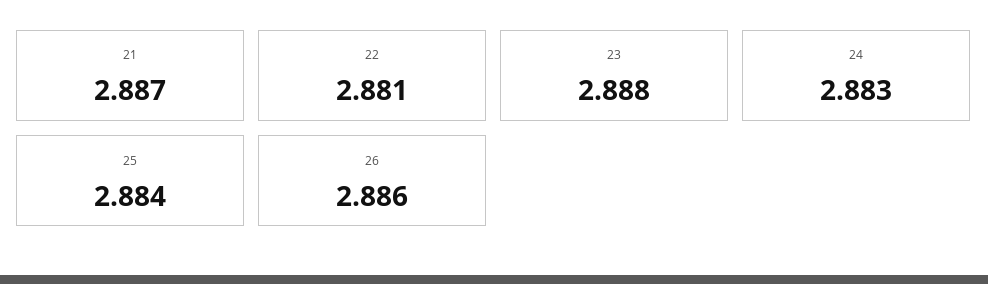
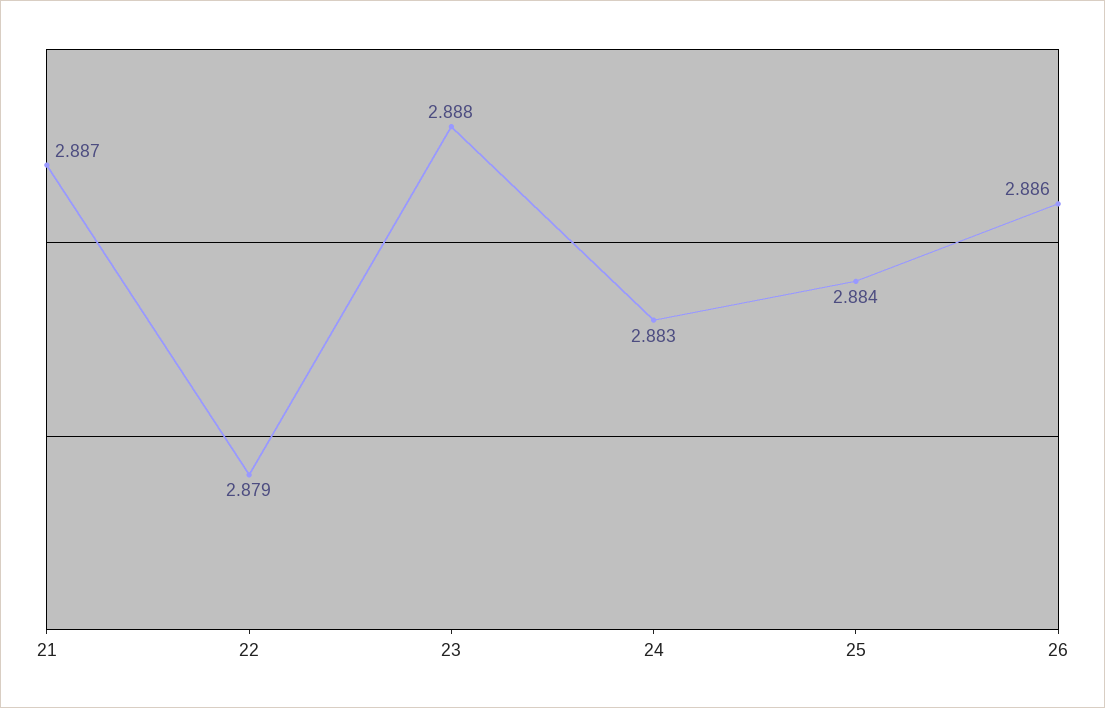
  {
    "21": 2.887,
-   "22": 2.881,
+   "22": 2.879,
    "23": 2.888,
    "24": 2.883,
    "25": 2.884,
    "26": 2.886
  }

